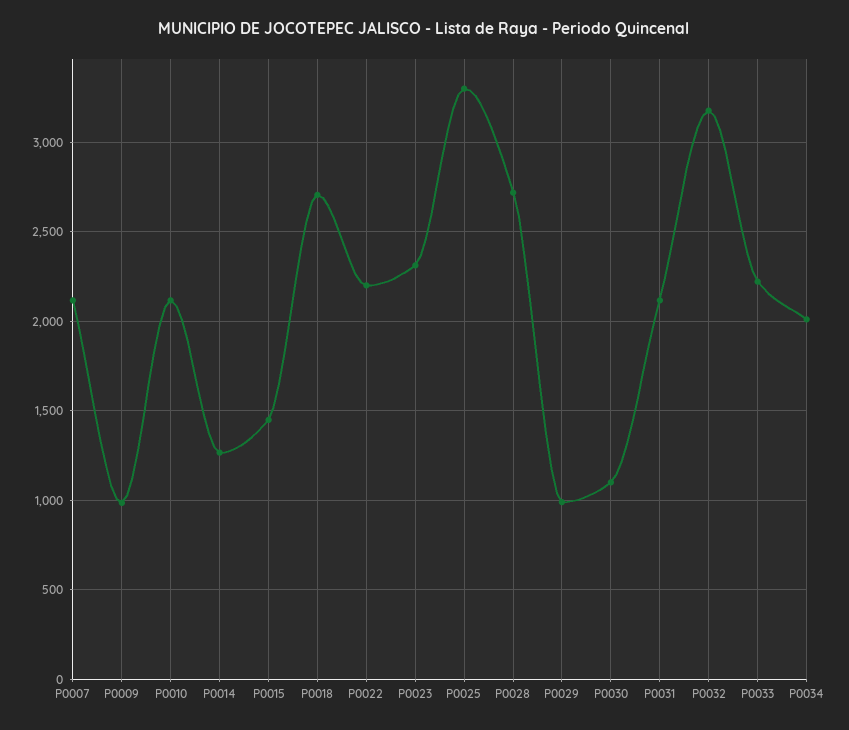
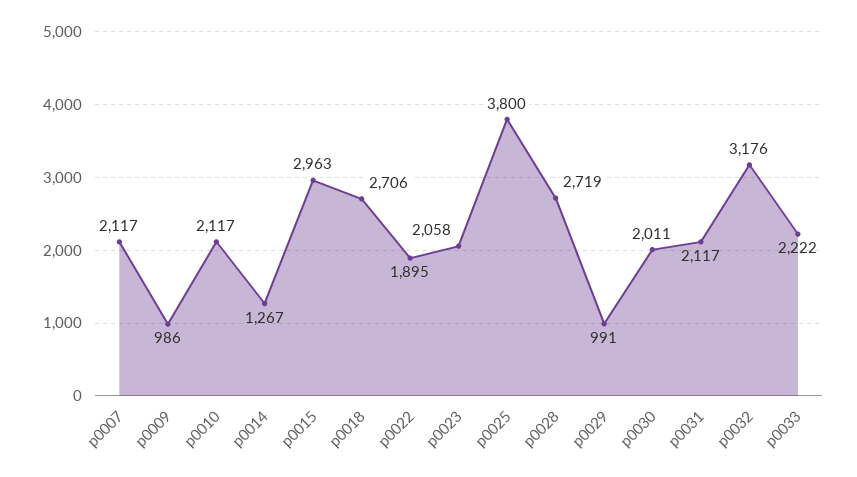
  {
    "P0007": 2117,
    "P0009": 986,
    "P0010": 2117,
    "P0014": 1267,
-   "P0015": 1450,
+   "P0015": 2963,
    "P0018": 2706,
-   "P0022": 2200,
+   "P0022": 1895,
-   "P0023": 2300,
+   "P0023": 2058,
-   "P0025": 3300,
+   "P0025": 3800,
    "P0028": 2719,
    "P0029": 991,
-   "P0030": 1100,
+   "P0030": 2011,
    "P0031": 2117,
    "P0032": 3176,
-   "P0033": 2222,
+   "P0033": 2222
-   "P0034": 2000
  }

